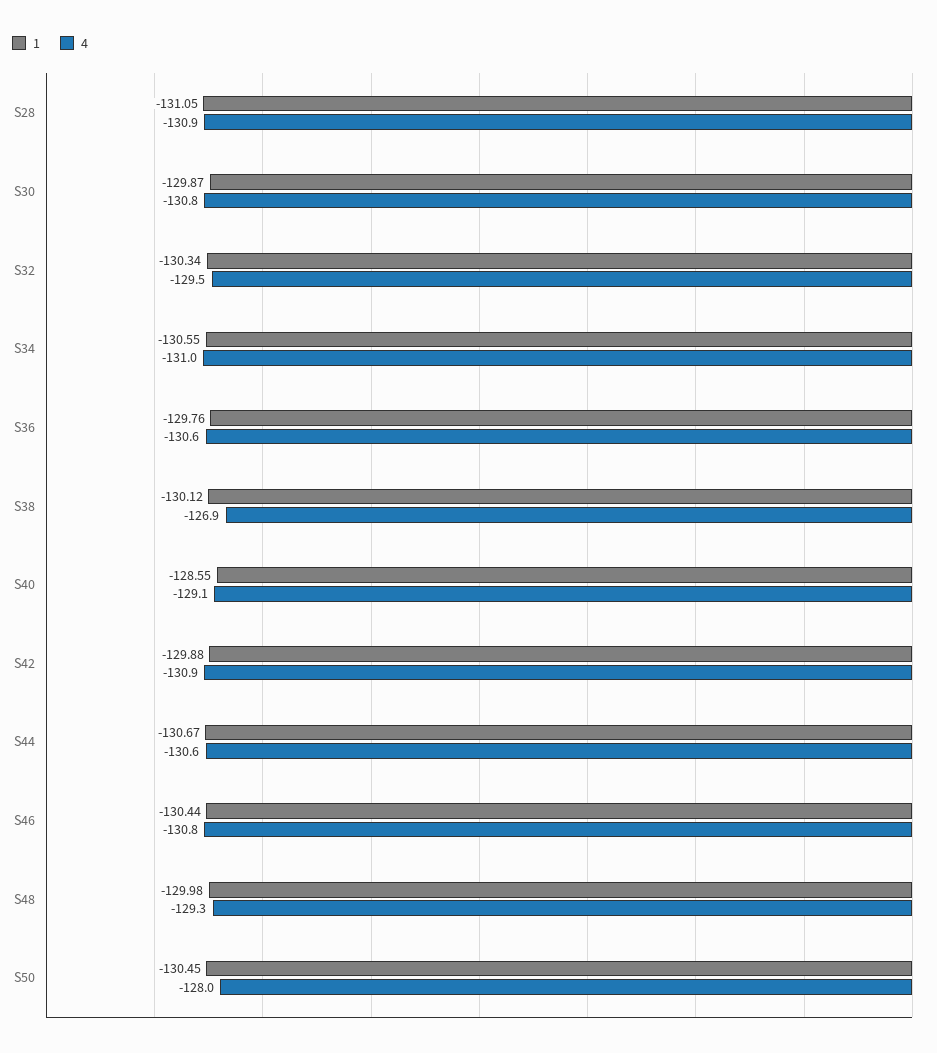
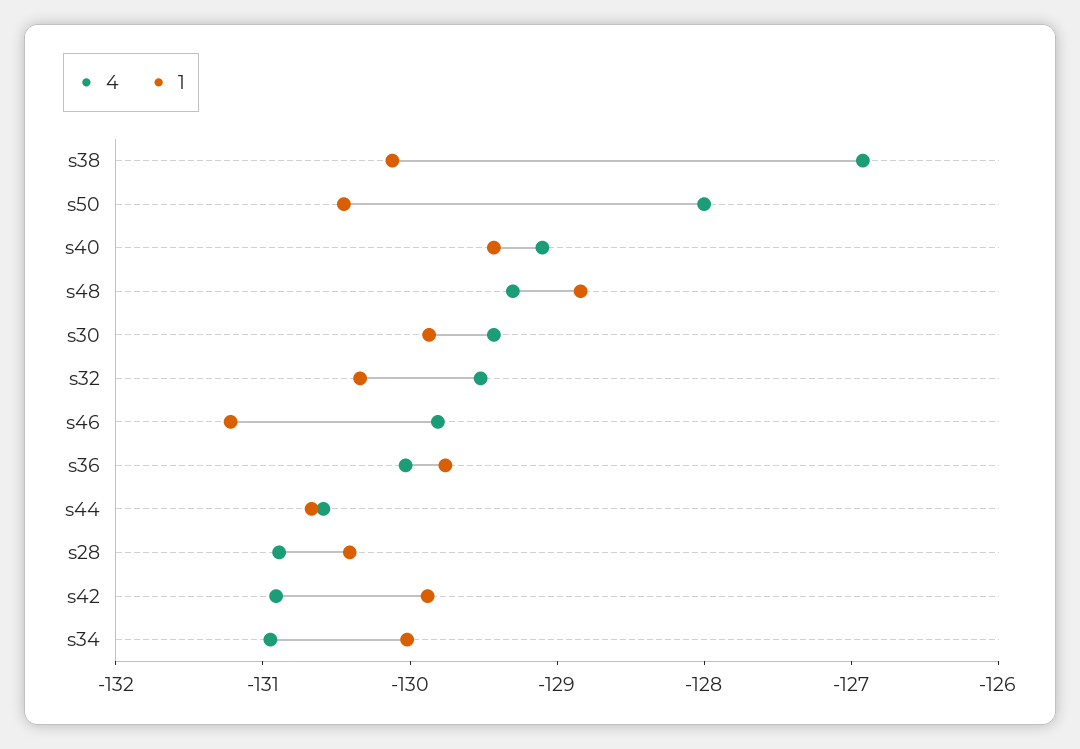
  {
    "1": {
-     "S28": -131.05,
+     "S28": -130.4,
      "S30": -129.87,
      "S32": -130.34,
-     "S34": -130.55,
+     "S34": -130,
      "S36": -129.76,
      "S38": -130.12,
-     "S40": -128.55,
+     "S40": -129.4,
      "S42": -129.88,
      "S44": -130.67,
-     "S46": -130.44,
+     "S46": -131.2,
-     "S48": -129.98,
+     "S48": -128.8,
      "S50": -130.45
    },
    "4": {
      "S28": -130.9,
-     "S30": -130.8,
+     "S30": -129.4,
      "S32": -129.5,
      "S34": -131,
-     "S36": -130.6,
+     "S36": -130,
      "S38": -126.9,
      "S40": -129.1,
      "S42": -130.9,
      "S44": -130.6,
-     "S46": -130.8,
+     "S46": -129.8,
      "S48": -129.3,
      "S50": -128
    }
  }

